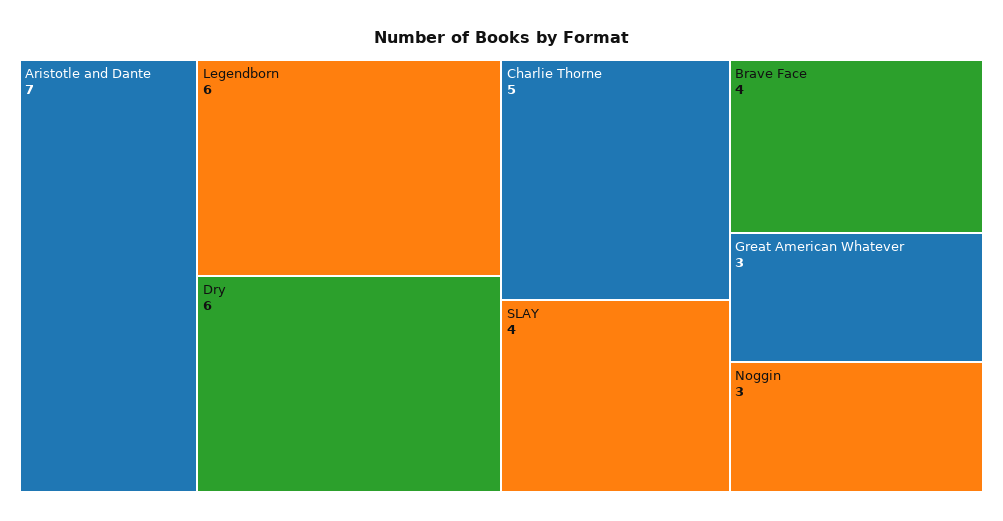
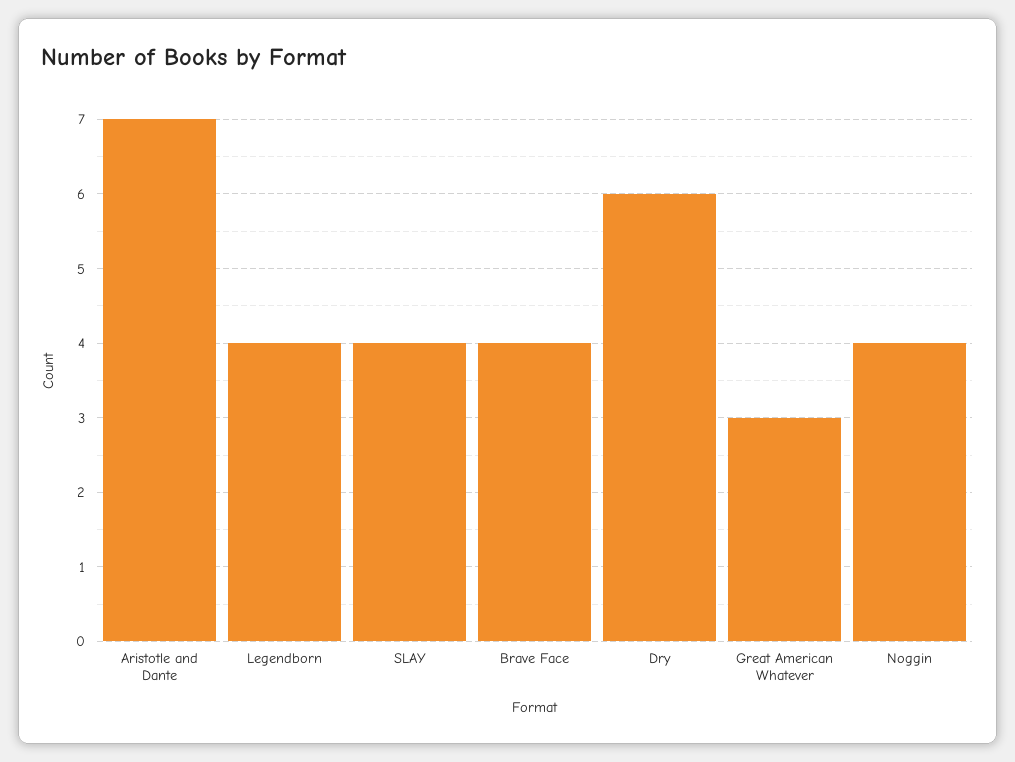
  {
    "Aristotle and Dante": 7,
-   "Legendborn": 6,
+   "Legendborn": 4,
    "Dry": 6,
-   "Charlie Thorne": 5,
    "SLAY": 4,
    "Brave Face": 4,
    "Great American Whatever": 3,
-   "Noggin": 3
+   "Noggin": 4
  }

